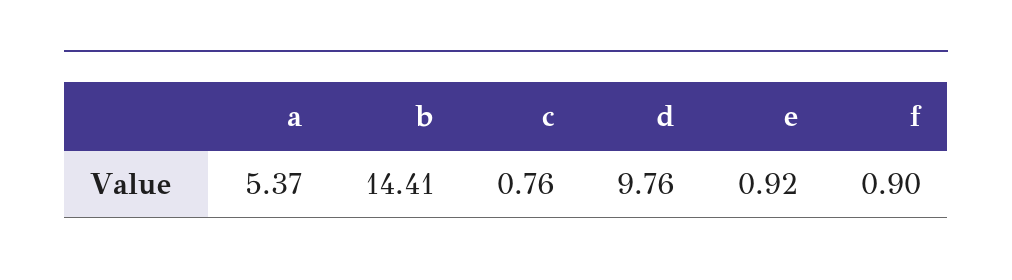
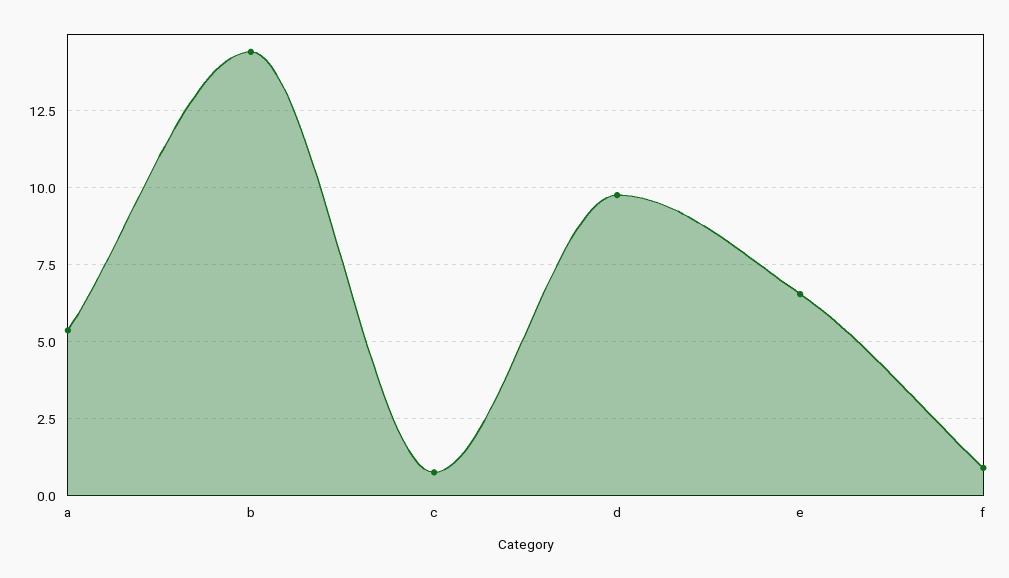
  {
    "a": 5.37,
    "b": 14.41,
    "c": 0.76,
    "d": 9.76,
-   "e": 0.92,
+   "e": 6.5,
    "f": 0.9
  }

